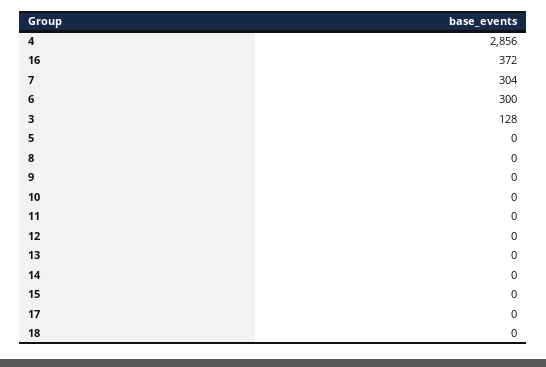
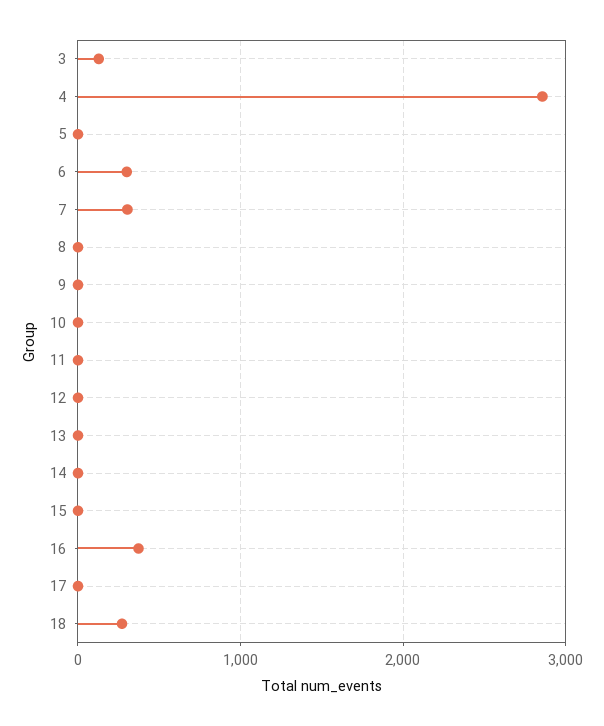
  {
    "4": 2856,
    "16": 372,
    "7": 304,
    "6": 300,
    "3": 128,
    "5": 0,
    "8": 0,
    "9": 0,
    "10": 0,
    "11": 0,
    "12": 0,
    "13": 0,
    "14": 0,
    "15": 0,
    "17": 0,
-   "18": 0
+   "18": 300
  }

